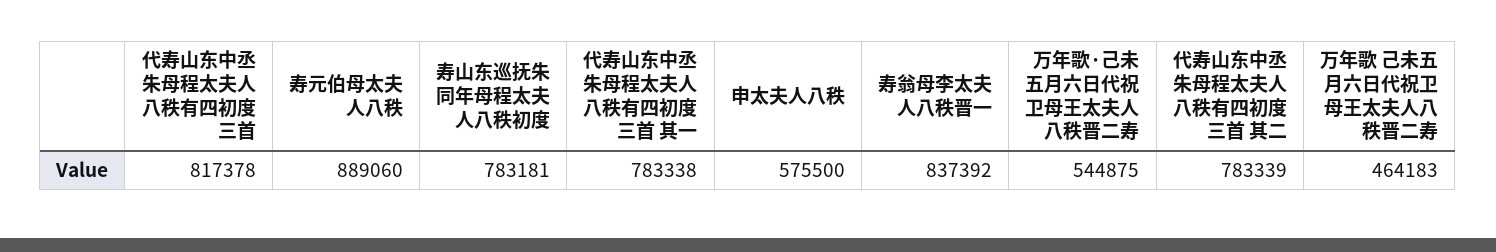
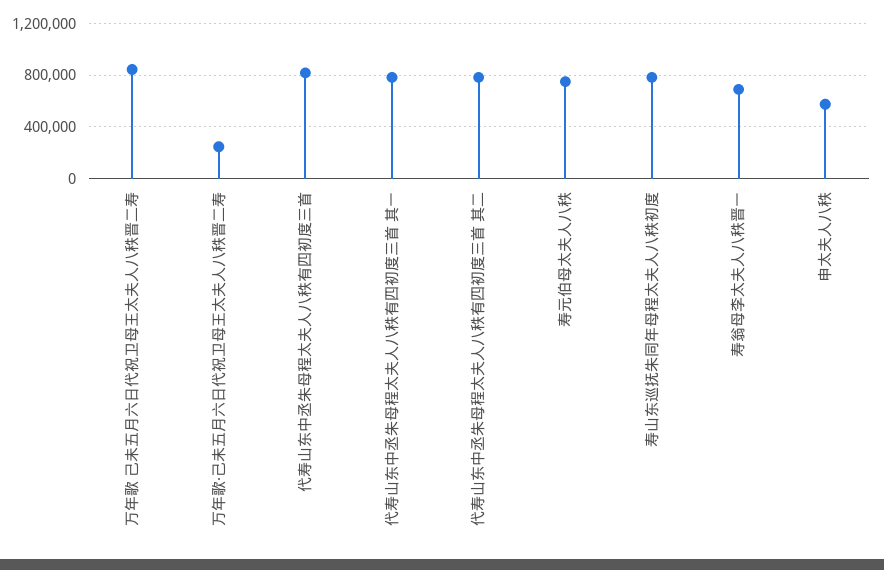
  {
    "代寿山东中丞朱母程太夫人八秩有四初度三首": 817378,
-   "寿元伯母太夫人八秩": 889060,
+   "寿元伯母太夫人八秩": 750000,
    "寿山东巡抚朱同年母程太夫人八秩初度": 783181,
    "代寿山东中丞朱母程太夫人八秩有四初度三首 其一": 783338,
    "申太夫人八秩": 575500,
-   "寿翁母李太夫人八秩晋一": 837392,
+   "寿翁母李太夫人八秩晋一": 700000,
-   "万年歌·己未五月六日代祝卫母王太夫人八秩晋二寿": 544875,
+   "万年歌·己未五月六日代祝卫母王太夫人八秩晋二寿": 250000,
    "代寿山东中丞朱母程太夫人八秩有四初度三首 其二": 783339,
-   "万年歌 己未五月六日代祝卫母王太夫人八秩晋二寿": 464183
+   "万年歌 己未五月六日代祝卫母王太夫人八秩晋二寿": 850000
  }

